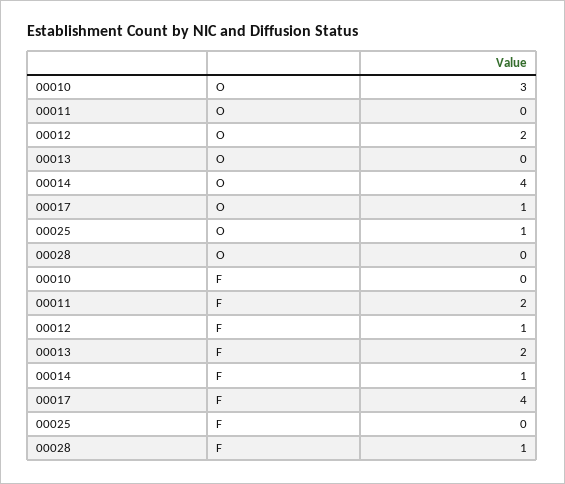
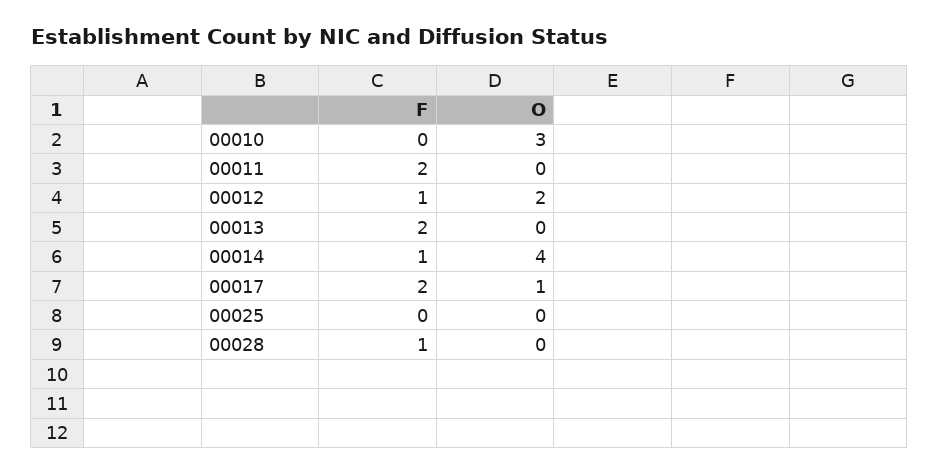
  {
    "00010": {
      "O": 3,
      "F": 0
    },
    "00011": {
      "O": 0,
      "F": 2
    },
    "00012": {
      "O": 2,
      "F": 1
    },
    "00013": {
      "O": 0,
      "F": 2
    },
    "00014": {
      "O": 4,
      "F": 1
    },
    "00017": {
      "O": 1,
-     "F": 4
+     "F": 2
    },
    "00025": {
-     "O": 1,
+     "O": 0,
      "F": 0
    },
    "00028": {
      "O": 0,
      "F": 1
    }
  }

